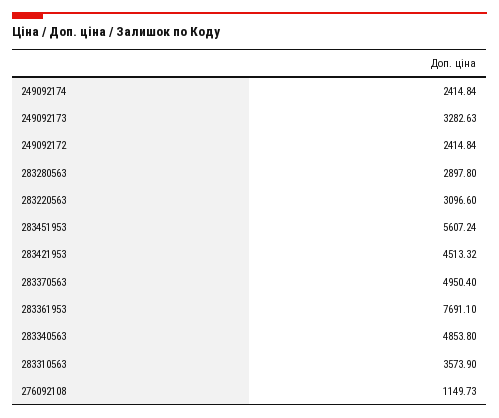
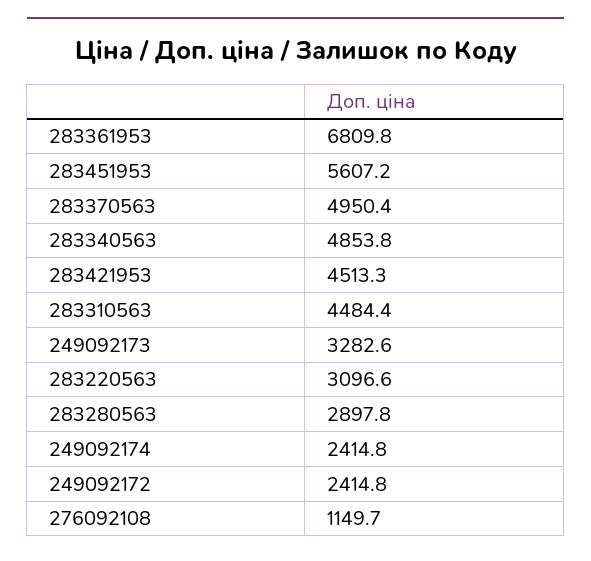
  {
    "249092174": 2414.84,
    "249092173": 3282.63,
    "249092172": 2414.84,
    "283280563": 2897.8,
    "283220563": 3096.6,
    "283451953": 5607.24,
    "283421953": 4513.32,
    "283370563": 4950.4,
-   "283361953": 7691.1,
+   "283361953": 6809.8,
    "283340563": 4853.8,
-   "283310563": 3573.9,
+   "283310563": 4484.4,
    "276092108": 1149.73
  }

